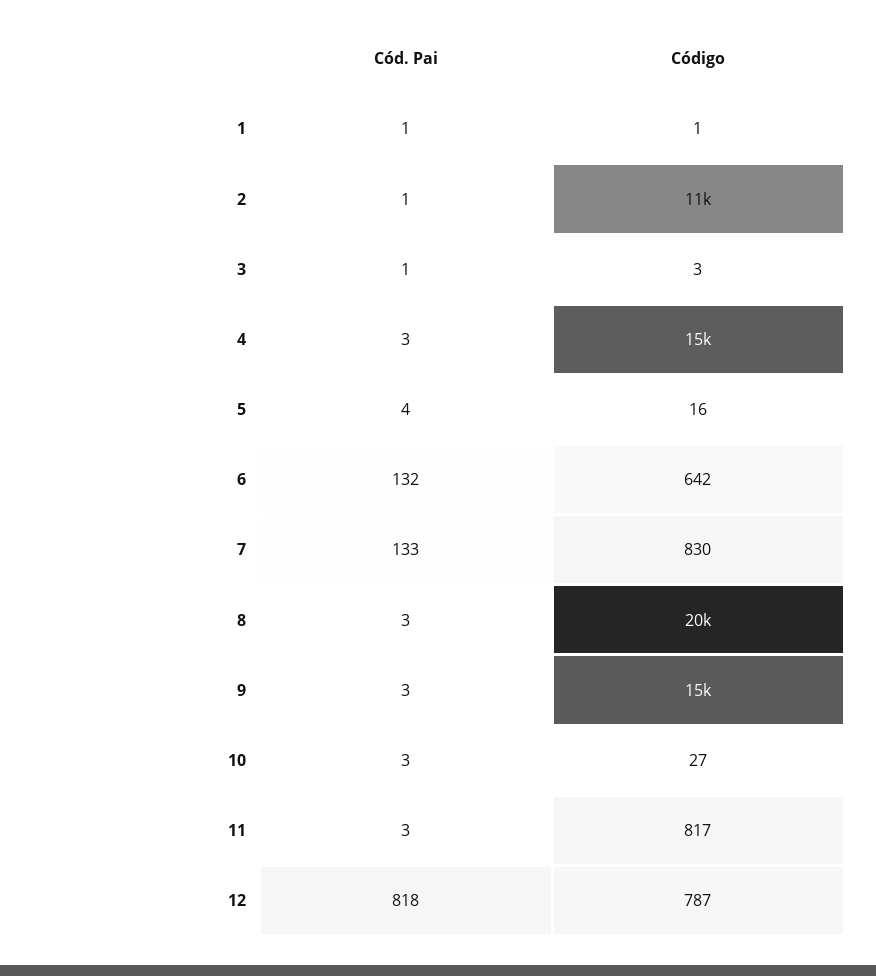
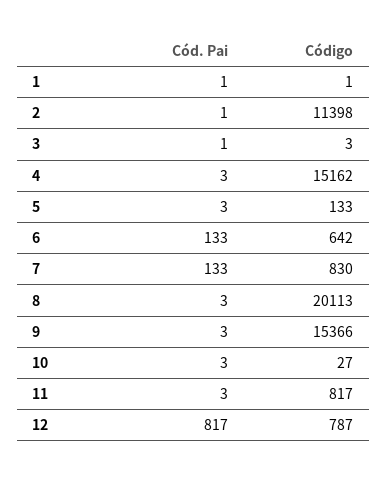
  {
    "Cód. Pai": {
      "1": 1,
      "2": 1,
      "3": 1,
      "4": 3,
-     "5": 4,
+     "5": 3,
-     "6": 132,
+     "6": 133,
      "7": 133,
      "8": 3,
      "9": 3,
      "10": 3,
      "11": 3,
-     "12": 818
+     "12": 817
    },
    "Código": {
      "1": 1,
      "2": 11398,
      "3": 3,
      "4": 15162,
-     "5": 16,
+     "5": 133,
      "6": 642,
      "7": 830,
      "8": 20113,
      "9": 15366,
      "10": 27,
      "11": 817,
      "12": 787
    }
  }

